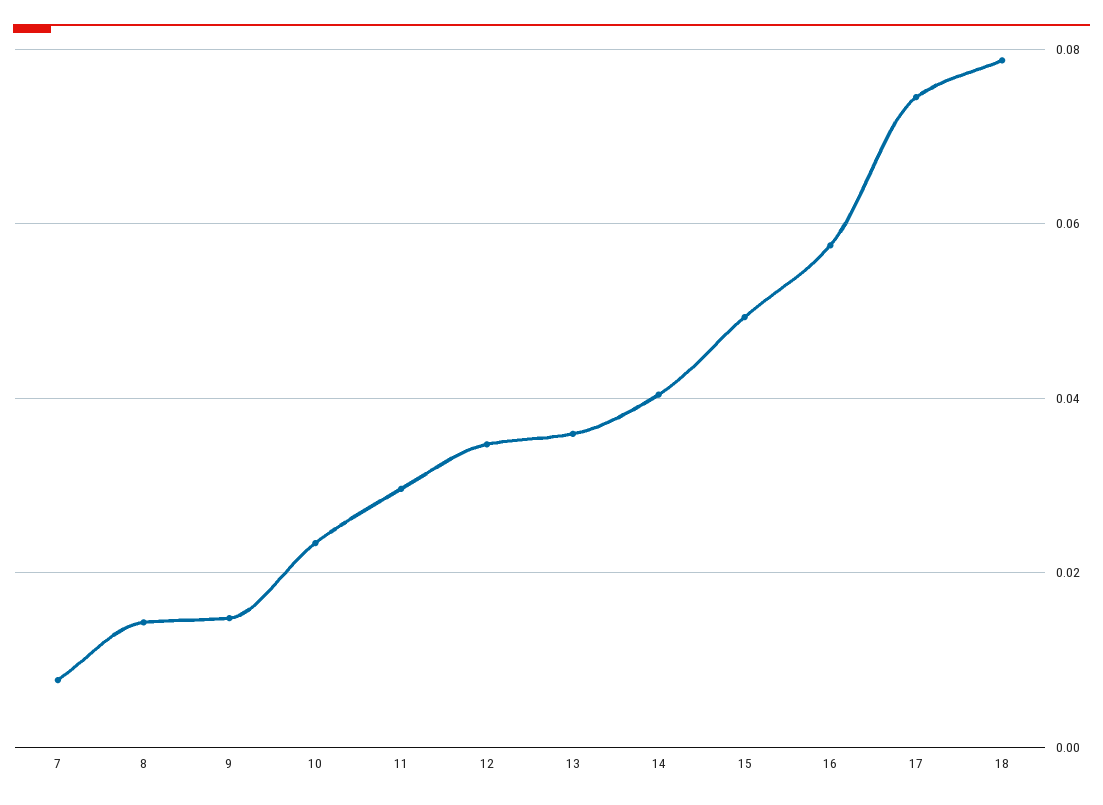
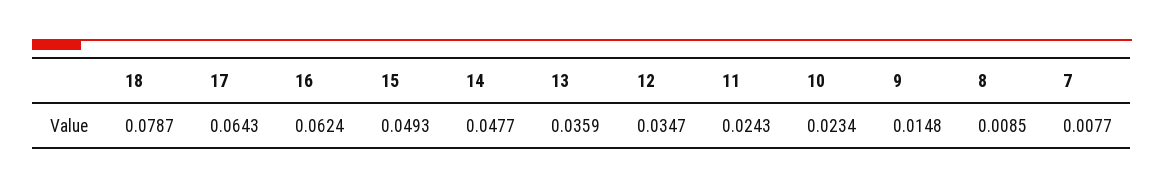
  {
    "7": 0.0077,
-   "8": 0.014,
+   "8": 0.0085,
    "9": 0.0148,
    "10": 0.0234,
-   "11": 0.03,
+   "11": 0.0243,
    "12": 0.0347,
    "13": 0.0359,
-   "14": 0.04,
+   "14": 0.0477,
    "15": 0.0493,
-   "16": 0.058,
+   "16": 0.0624,
-   "17": 0.074,
+   "17": 0.0643,
    "18": 0.0787
  }

